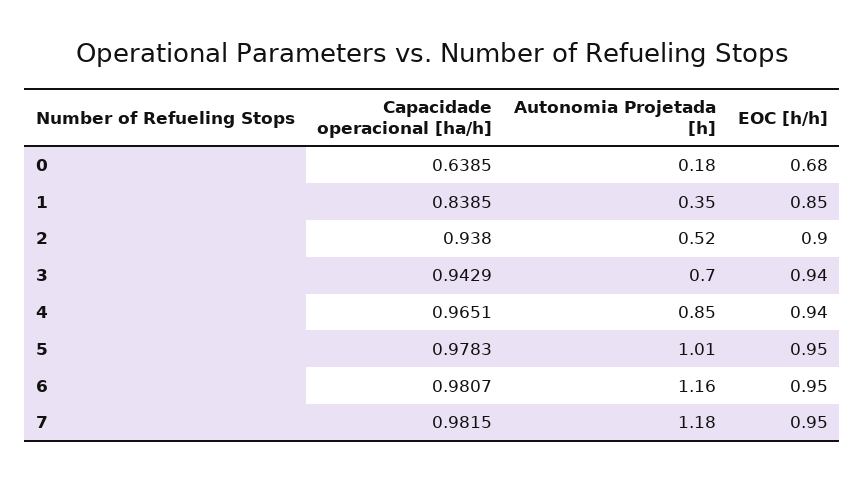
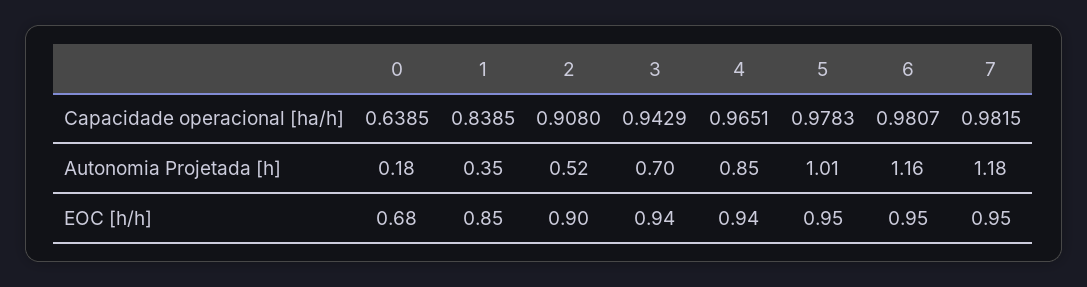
  {
    "Capacidade operacional [ha/h]": {
      "0": 0.6385,
      "1": 0.8385,
-     "2": 0.938,
+     "2": 0.908,
      "3": 0.9429,
      "4": 0.9651,
      "5": 0.9783,
      "6": 0.9807,
      "7": 0.9815
    },
    "Autonomia Projetada [h]": {
      "0": 0.18,
      "1": 0.35,
      "2": 0.52,
      "3": 0.7,
      "4": 0.85,
      "5": 1.01,
      "6": 1.16,
      "7": 1.18
    },
    "EOC [h/h]": {
      "0": 0.68,
      "1": 0.85,
      "2": 0.9,
      "3": 0.94,
      "4": 0.94,
      "5": 0.95,
      "6": 0.95,
      "7": 0.95
    }
  }

